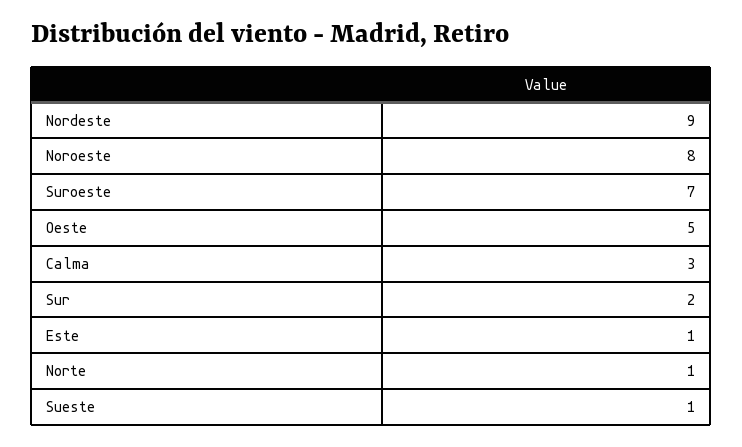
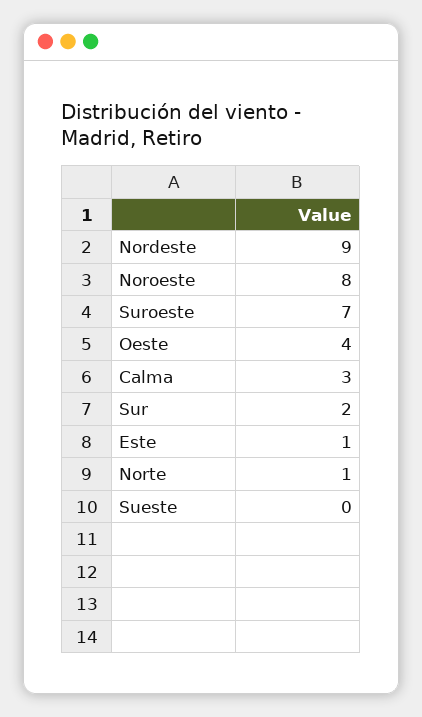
  {
    "Nordeste": 9,
    "Noroeste": 8,
    "Suroeste": 7,
-   "Oeste": 5,
+   "Oeste": 4,
    "Calma": 3,
    "Sur": 2,
    "Este": 1,
    "Norte": 1,
-   "Sueste": 1
+   "Sueste": 0
  }

